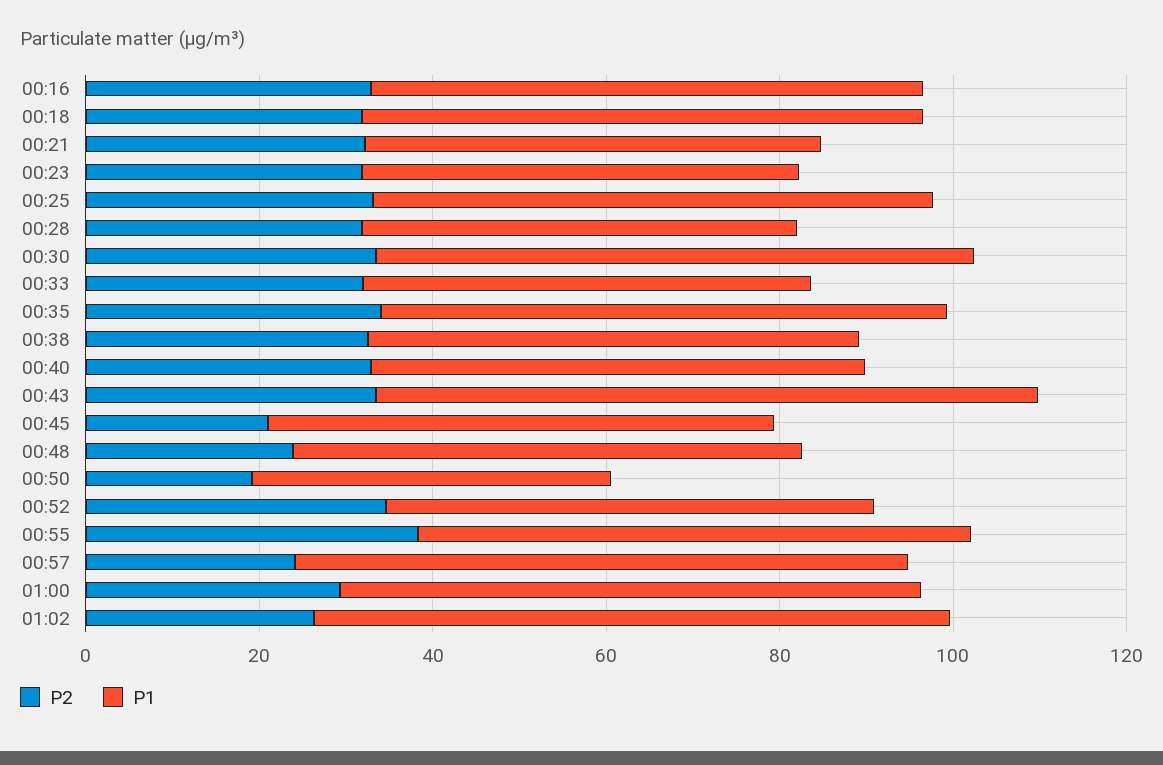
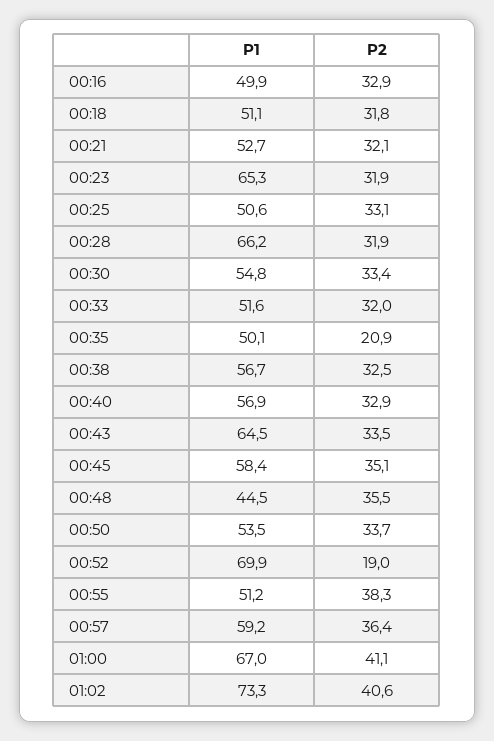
  {
    "P2": {
      "00:16": 32.9,
      "00:18": 31.8,
      "00:21": 32.1,
      "00:23": 31.9,
      "00:25": 33.1,
      "00:28": 31.9,
      "00:30": 33.4,
      "00:33": 32,
-     "00:35": 35,
+     "00:35": 20.9,
      "00:38": 32.5,
      "00:40": 32.9,
      "00:43": 33.5,
-     "00:45": 20,
+     "00:45": 35.1,
-     "00:48": 25,
+     "00:48": 35.5,
-     "00:50": 20,
+     "00:50": 33.7,
-     "00:52": 35,
+     "00:52": 19,
      "00:55": 38.3,
-     "00:57": 25,
+     "00:57": 36.4,
-     "01:00": 30,
+     "01:00": 41.1,
-     "01:02": 25
+     "01:02": 40.6
    },
    "P1": {
-     "00:16": 65,
+     "00:16": 49.9,
-     "00:18": 65,
+     "00:18": 51.1,
      "00:21": 52.7,
-     "00:23": 50,
+     "00:23": 65.3,
-     "00:25": 65,
+     "00:25": 50.6,
-     "00:28": 50,
+     "00:28": 66.2,
-     "00:30": 70,
+     "00:30": 54.8,
      "00:33": 51.6,
-     "00:35": 65,
+     "00:35": 50.1,
      "00:38": 56.7,
      "00:40": 56.9,
-     "00:43": 75,
+     "00:43": 64.5,
      "00:45": 58.4,
-     "00:48": 60,
+     "00:48": 44.5,
-     "00:50": 40,
+     "00:50": 53.5,
-     "00:52": 55,
+     "00:52": 69.9,
-     "00:55": 65,
+     "00:55": 51.2,
-     "00:57": 70,
+     "00:57": 59.2,
      "01:00": 67,
      "01:02": 73.3
    }
  }

